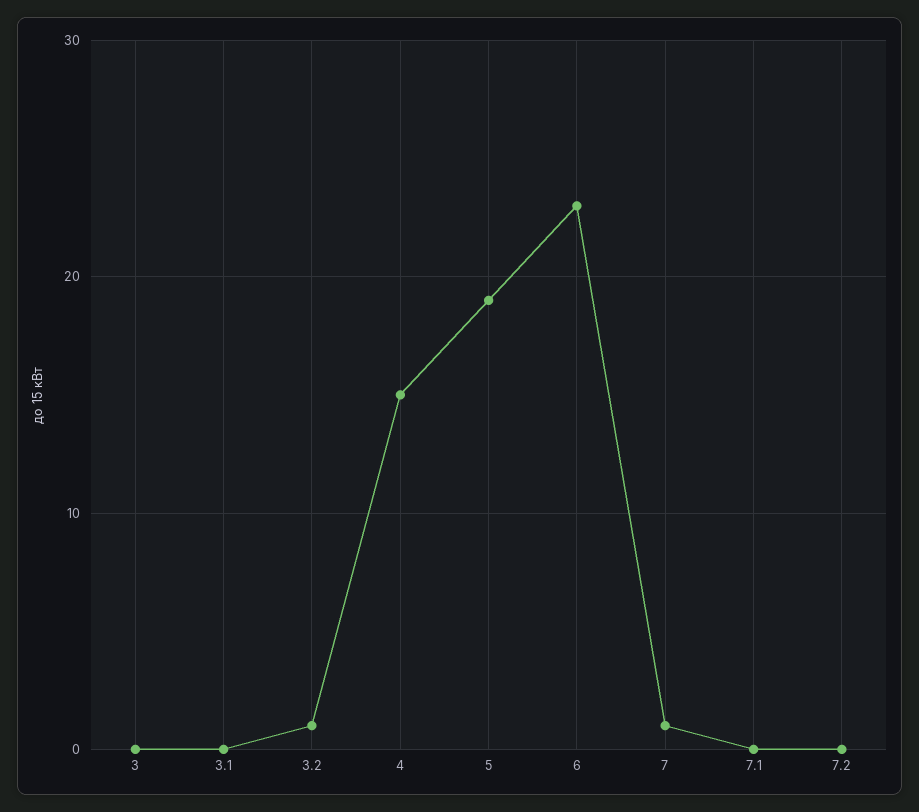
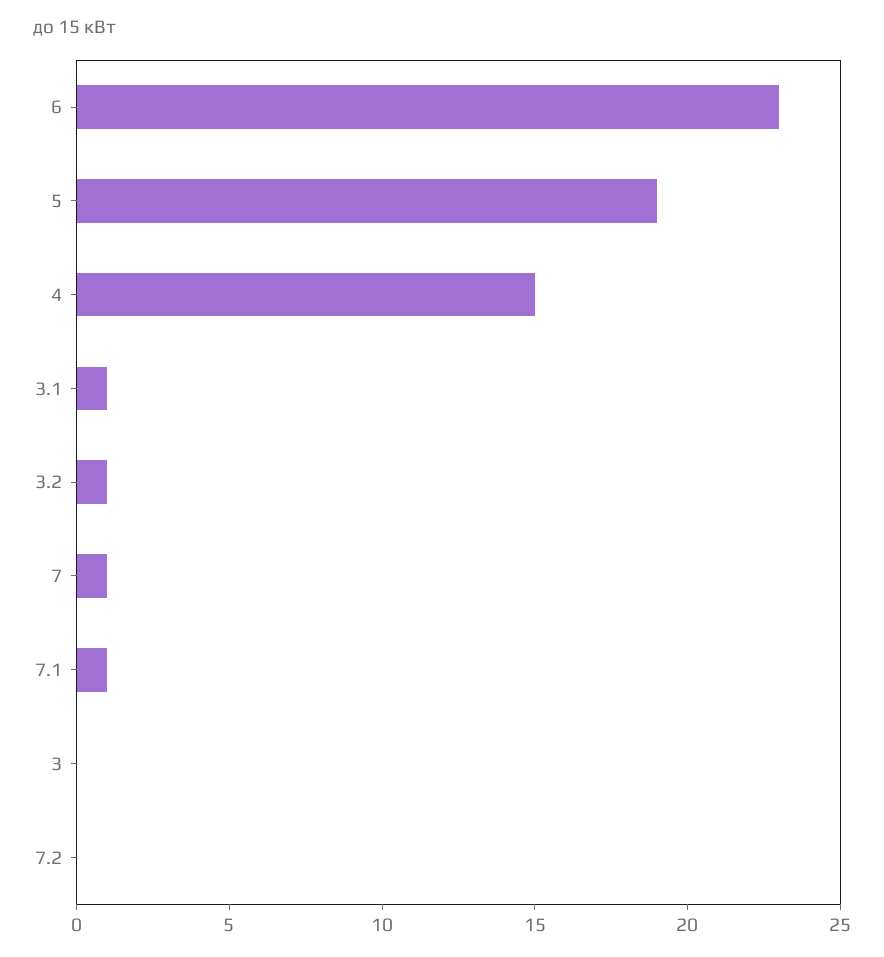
  {
    "3": 0,
-   "3.1": 0,
+   "3.1": 1,
    "3.2": 1,
    "4": 15,
    "5": 19,
    "6": 23,
    "7": 1,
-   "7.1": 0,
+   "7.1": 1,
    "7.2": 0
  }

